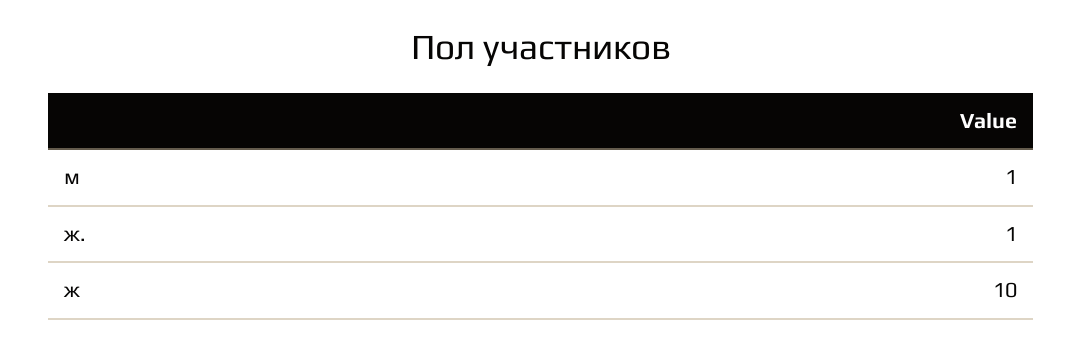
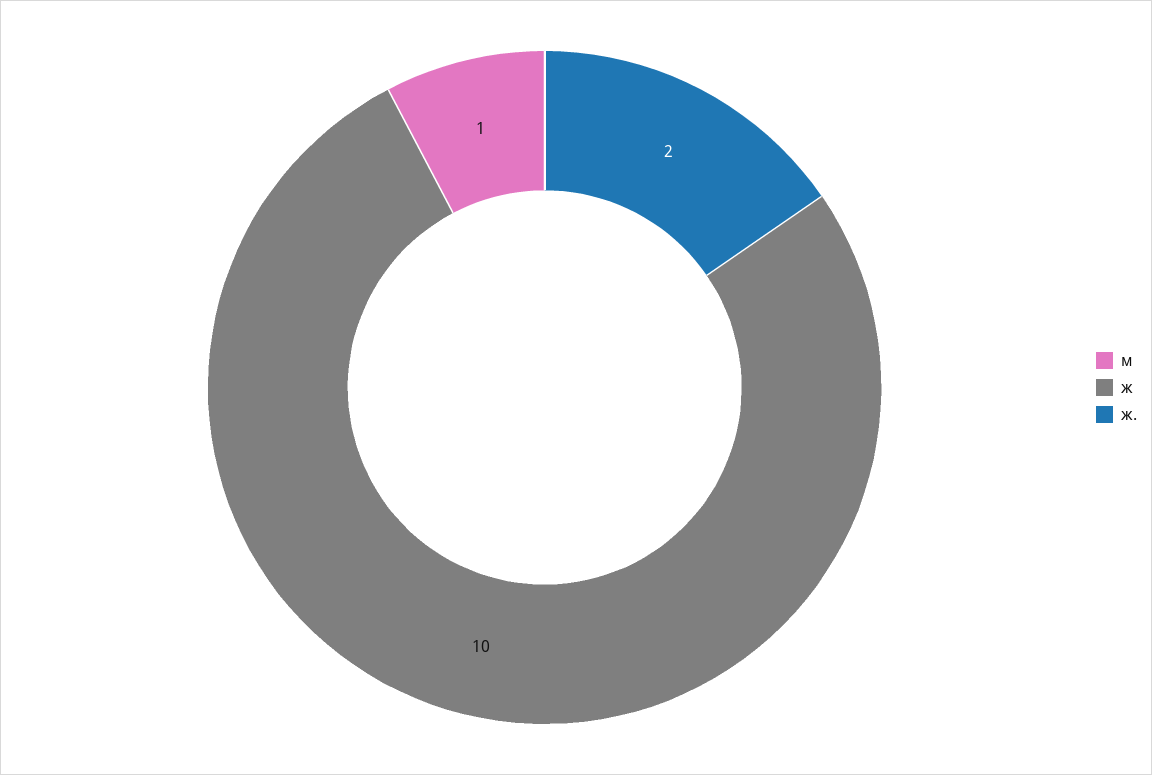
  {
    "м": 1,
-   "ж.": 1,
+   "ж.": 2,
    "ж": 10
  }

